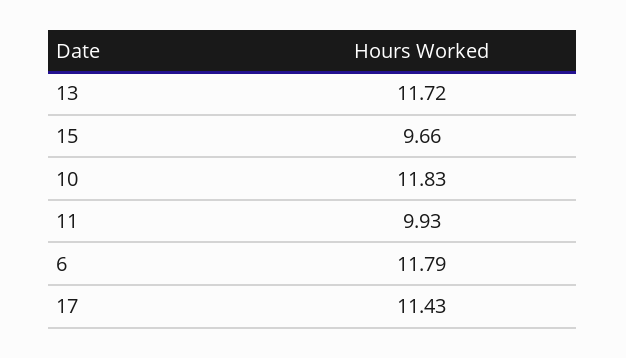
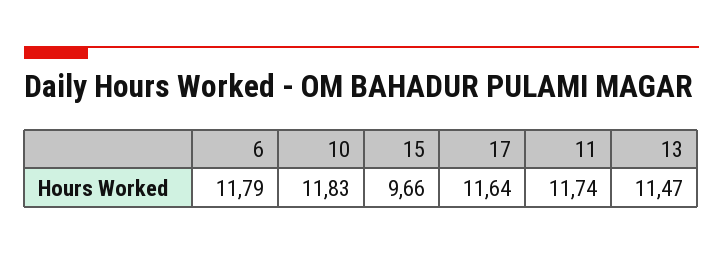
  {
-   "13": 11.72,
+   "13": 11.47,
    "15": 9.66,
    "10": 11.83,
-   "11": 9.93,
+   "11": 11.74,
    "6": 11.79,
-   "17": 11.43
+   "17": 11.64
  }

